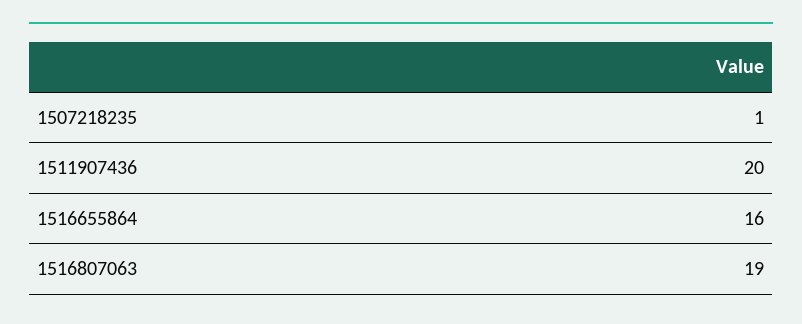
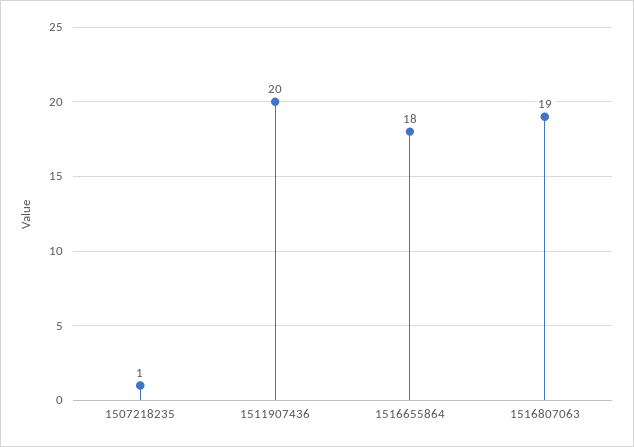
  {
    "1507218235": 1,
    "1511907436": 20,
-   "1516655864": 16,
+   "1516655864": 18,
    "1516807063": 19
  }

